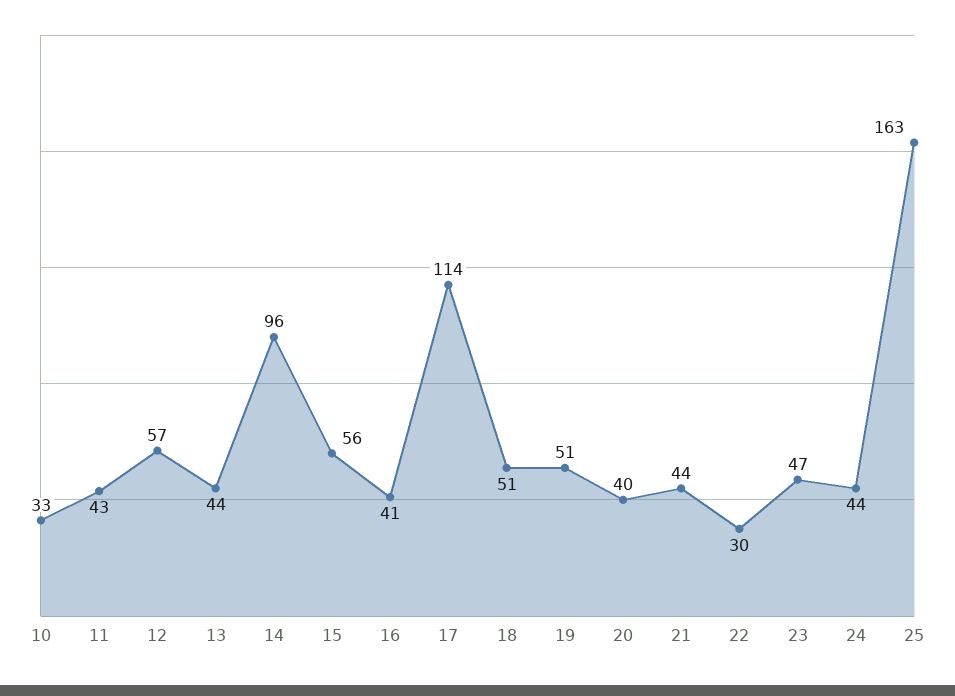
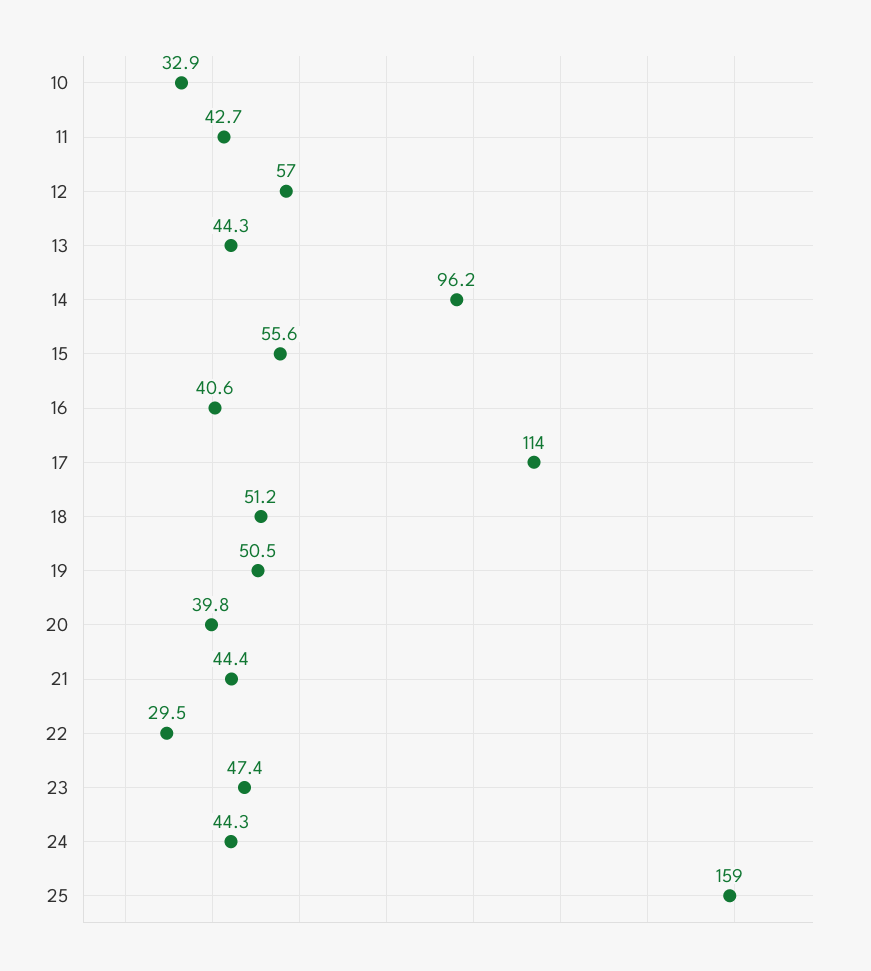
  {
    "10": 32.9,
    "11": 42.7,
    "12": 57,
    "13": 44.3,
    "14": 96.2,
    "15": 55.6,
    "16": 40.6,
    "17": 114,
    "18": 51.2,
    "19": 50.5,
    "20": 39.8,
    "21": 44.4,
    "22": 29.5,
    "23": 47.4,
    "24": 44.3,
-   "25": 163
+   "25": 159
  }

